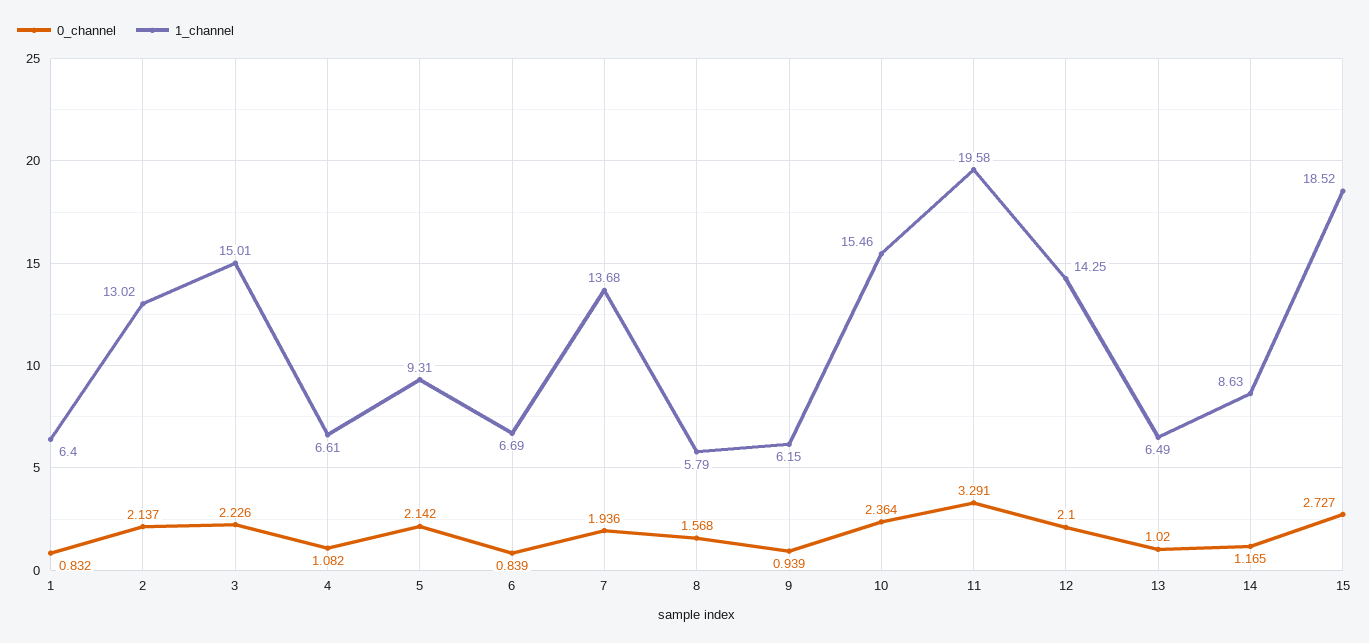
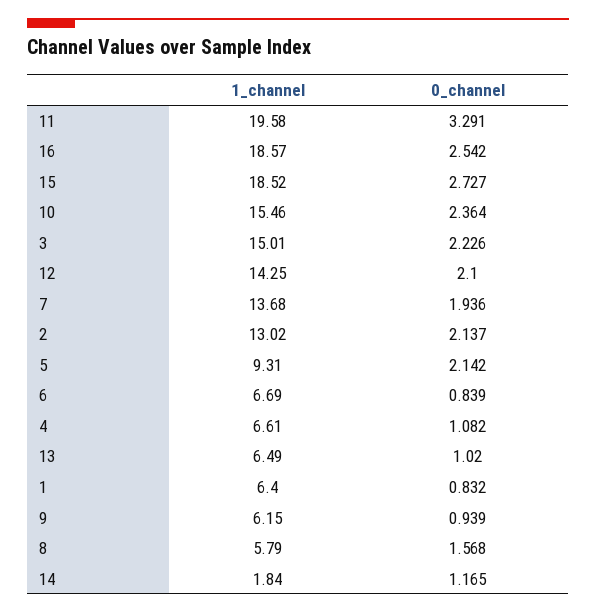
  {
    "0_channel": {
      "1": 0.832,
      "2": 2.137,
      "3": 2.226,
      "4": 1.082,
      "5": 2.142,
      "6": 0.839,
      "7": 1.936,
      "8": 1.568,
      "9": 0.939,
      "10": 2.364,
      "11": 3.291,
      "12": 2.1,
      "13": 1.02,
      "14": 1.165,
-     "15": 2.727
+     "15": 2.727,
+     "16": 2.542
    },
    "1_channel": {
      "1": 6.4,
      "2": 13.02,
      "3": 15.01,
      "4": 6.61,
      "5": 9.31,
      "6": 6.69,
      "7": 13.68,
      "8": 5.79,
      "9": 6.15,
      "10": 15.46,
      "11": 19.58,
      "12": 14.25,
      "13": 6.49,
-     "14": 8.63,
+     "14": 1.84,
-     "15": 18.52
+     "15": 18.52,
+     "16": 18.57
    }
  }

